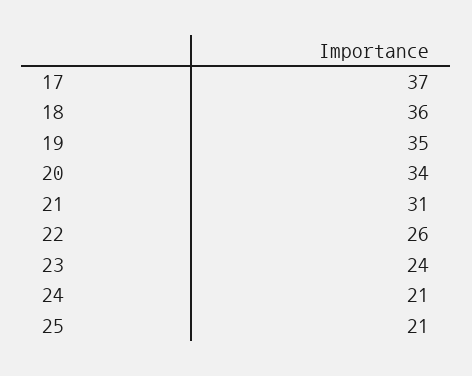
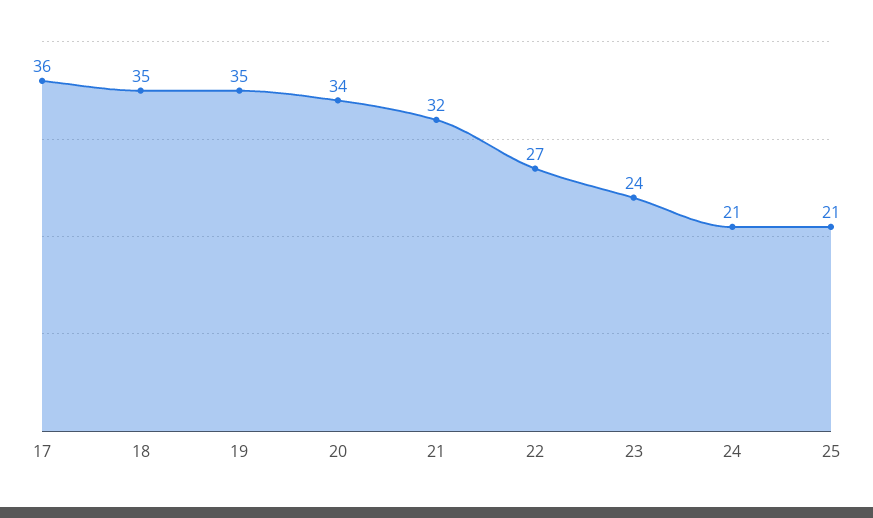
  {
-   "17": 37,
+   "17": 36,
-   "18": 36,
+   "18": 35,
    "19": 35,
    "20": 34,
-   "21": 31,
+   "21": 32,
-   "22": 26,
+   "22": 27,
    "23": 24,
    "24": 21,
    "25": 21
  }

